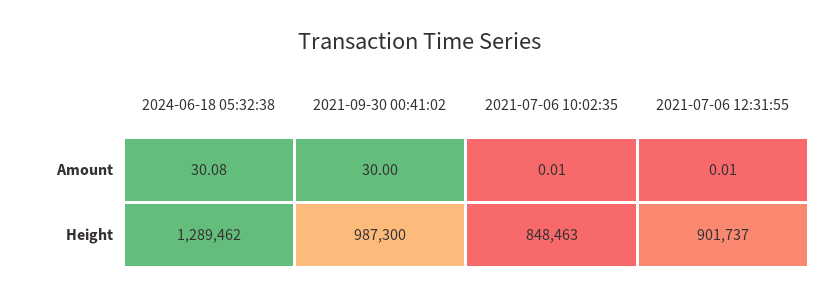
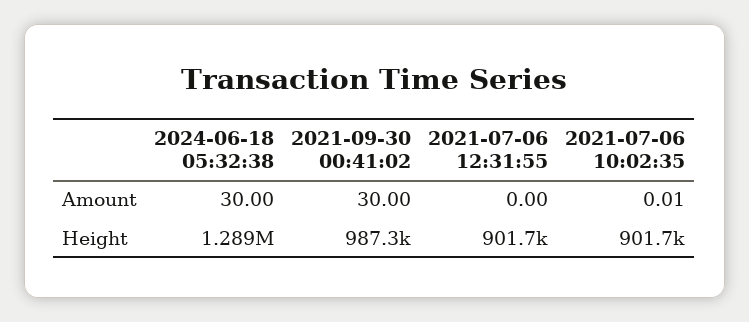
  {
    "2024-06-18 05:32:38": {
-     "Amount": 30.08,
+     "Amount": 30,
      "Height": 1289462
    },
    "2021-09-30 00:41:02": {
      "Amount": 30,
      "Height": 987300
    },
    "2021-07-06 10:02:35": {
      "Amount": 0.01,
-     "Height": 848463
+     "Height": 901700
    },
    "2021-07-06 12:31:55": {
-     "Amount": 0.01,
+     "Amount": 0,
      "Height": 901737
    }
  }

